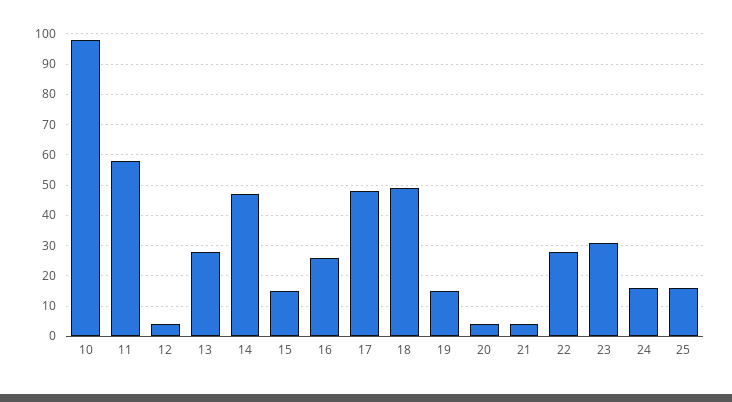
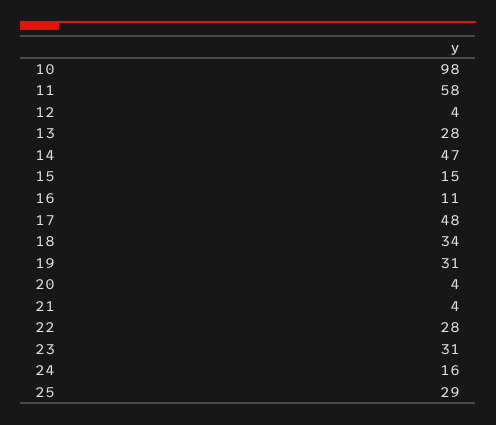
  {
    "10": 98,
    "11": 58,
    "12": 4,
    "13": 28,
    "14": 47,
    "15": 15,
-   "16": 25,
+   "16": 11,
    "17": 48,
-   "18": 50,
+   "18": 34,
-   "19": 15,
+   "19": 31,
    "20": 4,
    "21": 4,
    "22": 28,
    "23": 31,
    "24": 16,
-   "25": 15
+   "25": 29
  }

